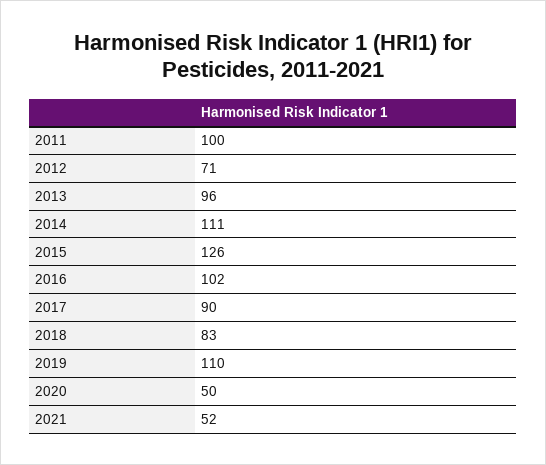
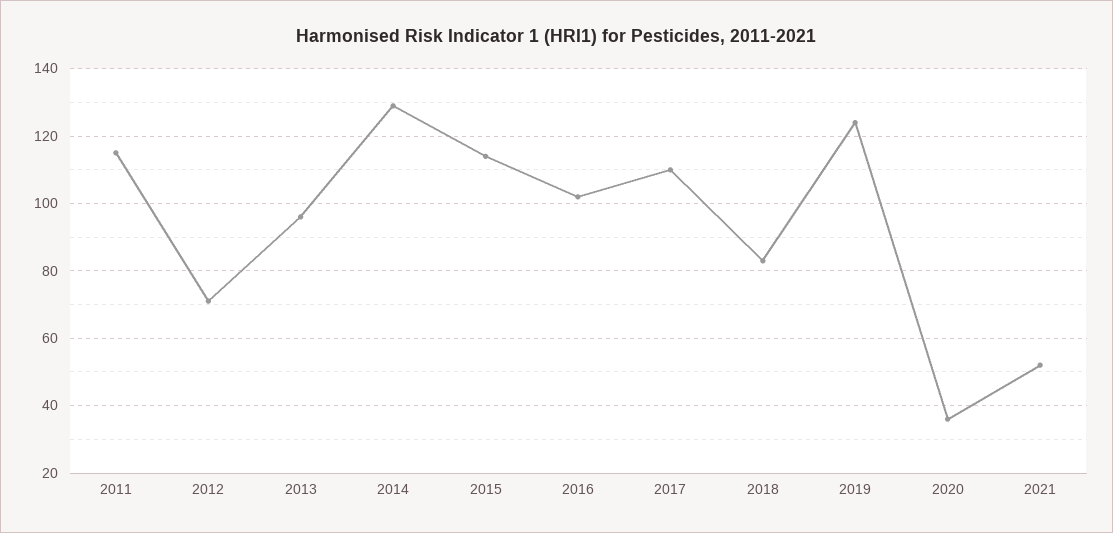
  {
-   "2011": 100,
+   "2011": 115,
    "2012": 71,
    "2013": 96,
-   "2014": 111,
+   "2014": 130,
-   "2015": 126,
+   "2015": 115,
    "2016": 102,
-   "2017": 90,
+   "2017": 110,
    "2018": 83,
-   "2019": 110,
+   "2019": 125,
-   "2020": 50,
+   "2020": 35,
    "2021": 52
  }

